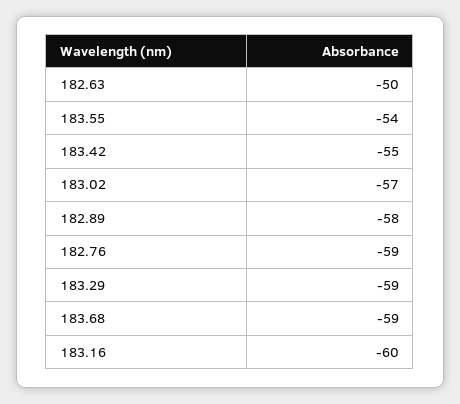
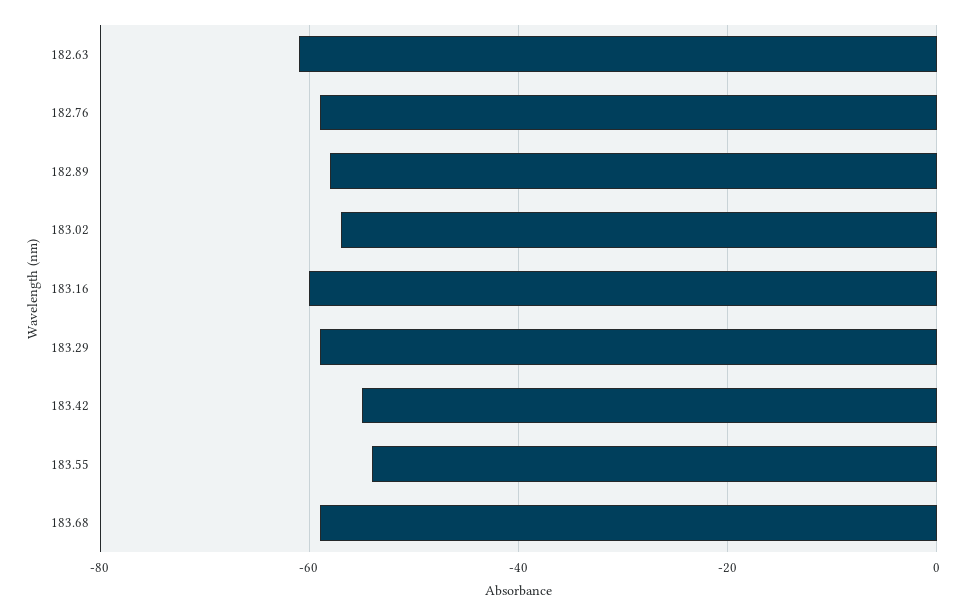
  {
-   "182.63": -50,
+   "182.63": -60,
    "183.55": -54,
    "183.42": -55,
    "183.02": -57,
    "182.89": -58,
    "182.76": -59,
    "183.29": -59,
    "183.68": -59,
    "183.16": -60
  }

